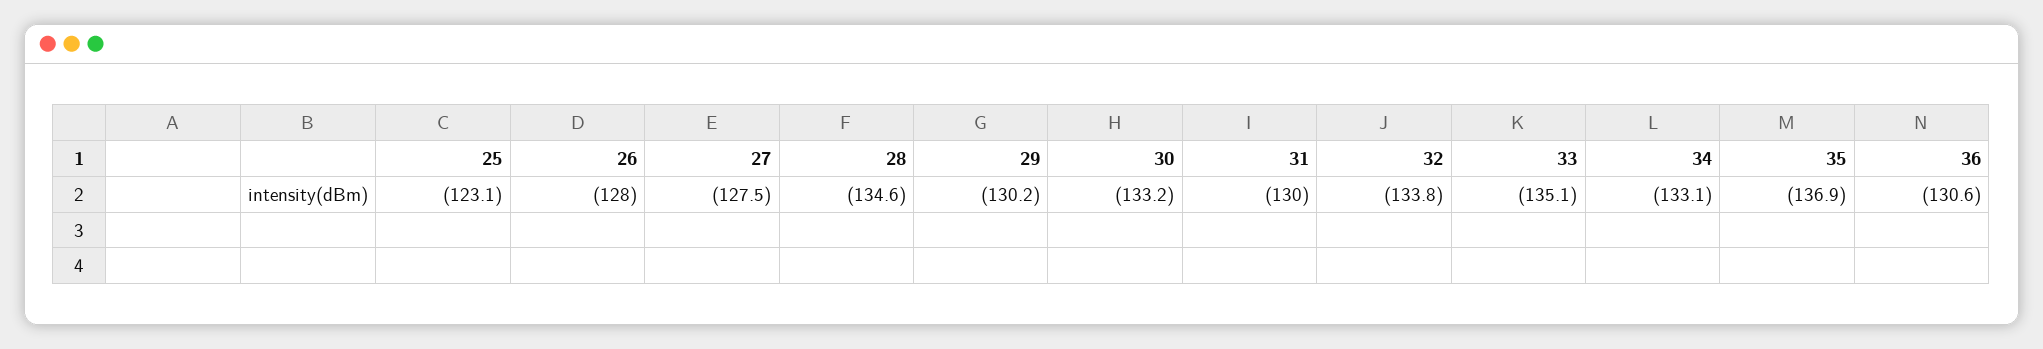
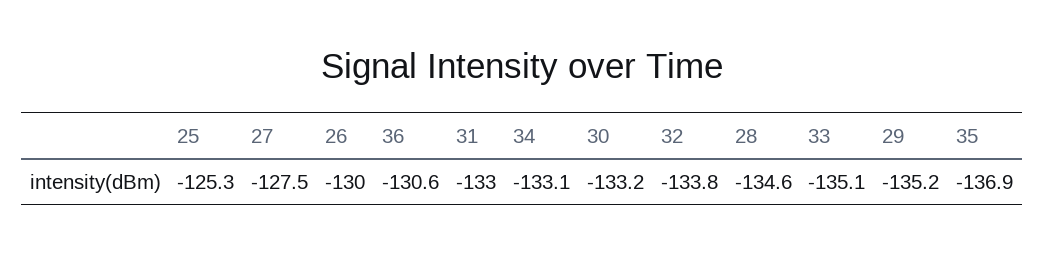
  {
-   "25": -123.1,
+   "25": -125.3,
-   "26": -128,
+   "26": -130,
    "27": -127.5,
    "28": -134.6,
-   "29": -130.2,
+   "29": -135.2,
    "30": -133.2,
-   "31": -130,
+   "31": -133,
    "32": -133.8,
    "33": -135.1,
    "34": -133.1,
    "35": -136.9,
    "36": -130.6
  }

